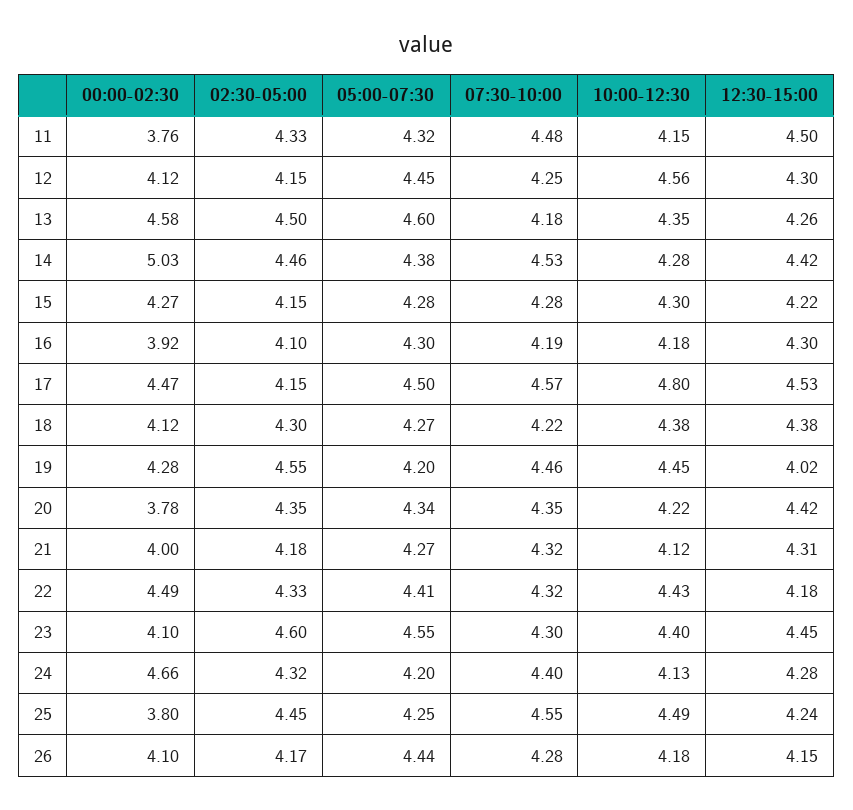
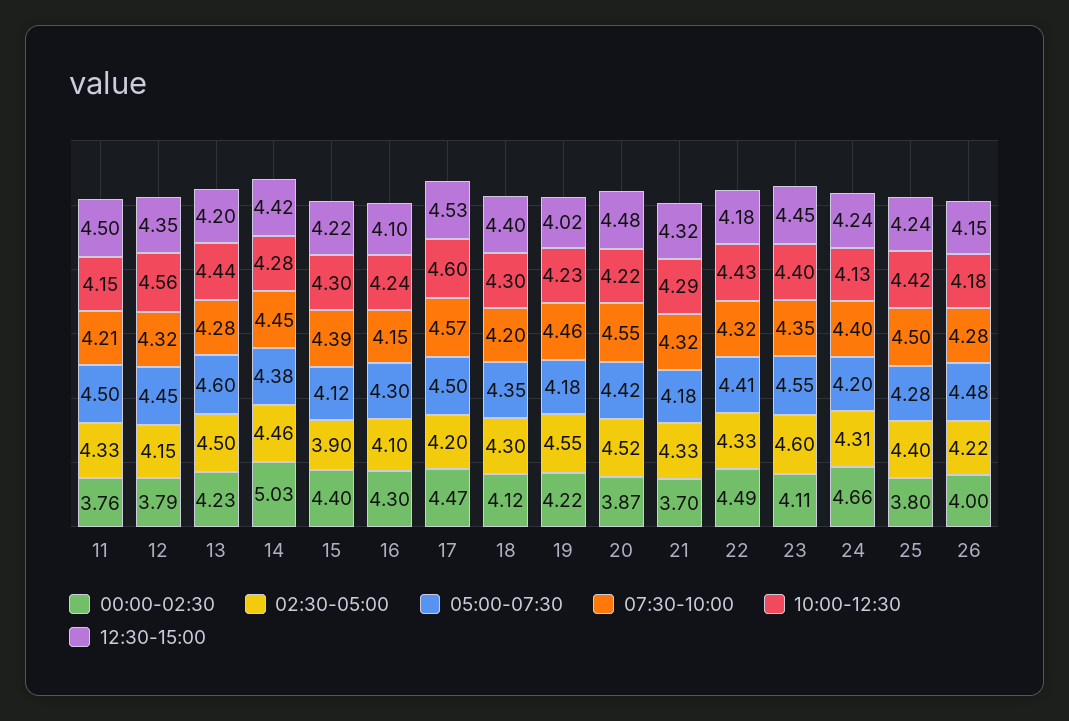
  {
    "00:00-02:30": {
      "11": 3.76,
-     "12": 4.12,
+     "12": 3.79,
-     "13": 4.58,
+     "13": 4.23,
      "14": 5.03,
-     "15": 4.27,
+     "15": 4.4,
-     "16": 3.92,
+     "16": 4.3,
      "17": 4.47,
      "18": 4.12,
-     "19": 4.28,
+     "19": 4.22,
-     "20": 3.78,
+     "20": 3.87,
-     "21": 4,
+     "21": 3.7,
      "22": 4.49,
-     "23": 4.1,
+     "23": 4.11,
      "24": 4.66,
      "25": 3.8,
-     "26": 4.1
+     "26": 4
    },
    "02:30-05:00": {
      "11": 4.33,
      "12": 4.15,
      "13": 4.5,
      "14": 4.46,
-     "15": 4.15,
+     "15": 3.9,
      "16": 4.1,
-     "17": 4.15,
+     "17": 4.2,
      "18": 4.3,
      "19": 4.55,
-     "20": 4.35,
+     "20": 4.52,
-     "21": 4.18,
+     "21": 4.33,
      "22": 4.33,
      "23": 4.6,
-     "24": 4.32,
+     "24": 4.31,
-     "25": 4.45,
+     "25": 4.4,
-     "26": 4.17
+     "26": 4.22
    },
    "05:00-07:30": {
-     "11": 4.32,
+     "11": 4.5,
      "12": 4.45,
      "13": 4.6,
      "14": 4.38,
-     "15": 4.28,
+     "15": 4.12,
      "16": 4.3,
      "17": 4.5,
-     "18": 4.27,
+     "18": 4.35,
-     "19": 4.2,
+     "19": 4.18,
-     "20": 4.34,
+     "20": 4.42,
-     "21": 4.27,
+     "21": 4.18,
      "22": 4.41,
      "23": 4.55,
      "24": 4.2,
-     "25": 4.25,
+     "25": 4.28,
-     "26": 4.44
+     "26": 4.48
    },
    "07:30-10:00": {
-     "11": 4.48,
+     "11": 4.21,
-     "12": 4.25,
+     "12": 4.32,
-     "13": 4.18,
+     "13": 4.28,
-     "14": 4.53,
+     "14": 4.45,
-     "15": 4.28,
+     "15": 4.39,
-     "16": 4.19,
+     "16": 4.15,
      "17": 4.57,
-     "18": 4.22,
+     "18": 4.2,
      "19": 4.46,
-     "20": 4.35,
+     "20": 4.55,
      "21": 4.32,
      "22": 4.32,
-     "23": 4.3,
+     "23": 4.35,
      "24": 4.4,
-     "25": 4.55,
+     "25": 4.5,
      "26": 4.28
    },
    "10:00-12:30": {
      "11": 4.15,
      "12": 4.56,
-     "13": 4.35,
+     "13": 4.44,
      "14": 4.28,
      "15": 4.3,
-     "16": 4.18,
+     "16": 4.24,
-     "17": 4.8,
+     "17": 4.6,
-     "18": 4.38,
+     "18": 4.3,
-     "19": 4.45,
+     "19": 4.23,
      "20": 4.22,
-     "21": 4.12,
+     "21": 4.29,
      "22": 4.43,
      "23": 4.4,
      "24": 4.13,
-     "25": 4.49,
+     "25": 4.42,
      "26": 4.18
    },
    "12:30-15:00": {
      "11": 4.5,
-     "12": 4.3,
+     "12": 4.35,
-     "13": 4.26,
+     "13": 4.2,
      "14": 4.42,
      "15": 4.22,
-     "16": 4.3,
+     "16": 4.1,
      "17": 4.53,
-     "18": 4.38,
+     "18": 4.4,
      "19": 4.02,
-     "20": 4.42,
+     "20": 4.48,
-     "21": 4.31,
+     "21": 4.32,
      "22": 4.18,
      "23": 4.45,
-     "24": 4.28,
+     "24": 4.24,
      "25": 4.24,
      "26": 4.15
    }
  }

